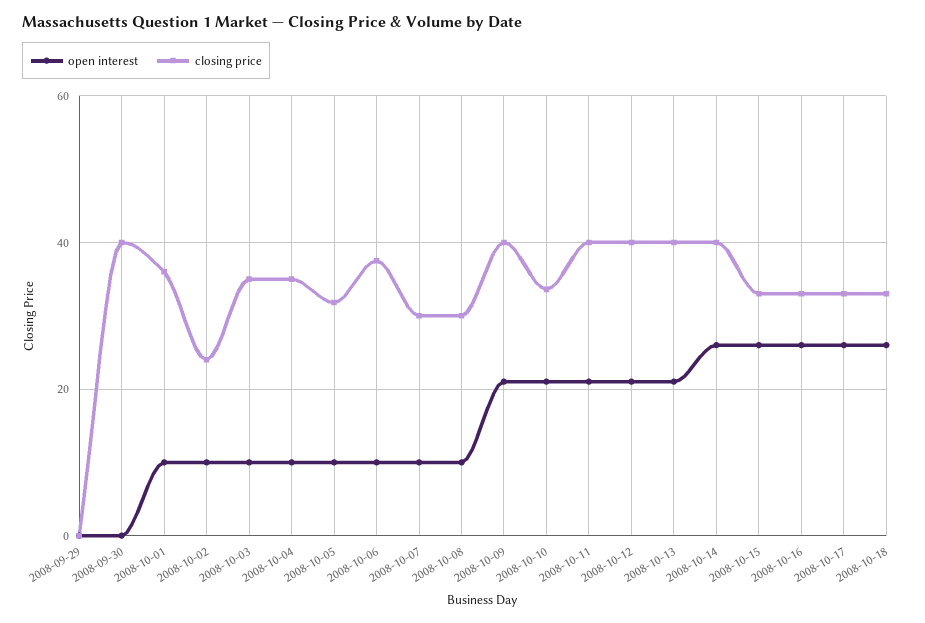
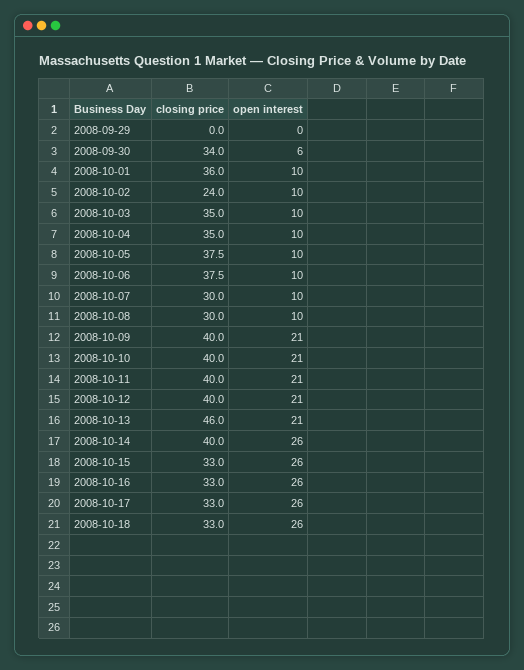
  {
    "open interest": {
      "2008-09-29": 0,
-     "2008-09-30": 0,
+     "2008-09-30": 6,
      "2008-10-01": 10,
      "2008-10-02": 10,
      "2008-10-03": 10,
      "2008-10-04": 10,
      "2008-10-05": 10,
      "2008-10-06": 10,
      "2008-10-07": 10,
      "2008-10-08": 10,
      "2008-10-09": 21,
      "2008-10-10": 21,
      "2008-10-11": 21,
      "2008-10-12": 21,
      "2008-10-13": 21,
      "2008-10-14": 26,
      "2008-10-15": 26,
      "2008-10-16": 26,
      "2008-10-17": 26,
      "2008-10-18": 26
    },
    "closing price": {
      "2008-09-29": 0,
-     "2008-09-30": 40,
+     "2008-09-30": 34,
      "2008-10-01": 36,
      "2008-10-02": 24,
      "2008-10-03": 35,
      "2008-10-04": 35,
-     "2008-10-05": 32,
+     "2008-10-05": 37.5,
      "2008-10-06": 37.5,
      "2008-10-07": 30,
      "2008-10-08": 30,
      "2008-10-09": 40,
-     "2008-10-10": 34,
+     "2008-10-10": 40,
      "2008-10-11": 40,
      "2008-10-12": 40,
-     "2008-10-13": 40,
+     "2008-10-13": 46,
      "2008-10-14": 40,
      "2008-10-15": 33,
      "2008-10-16": 33,
      "2008-10-17": 33,
      "2008-10-18": 33
    }
  }

